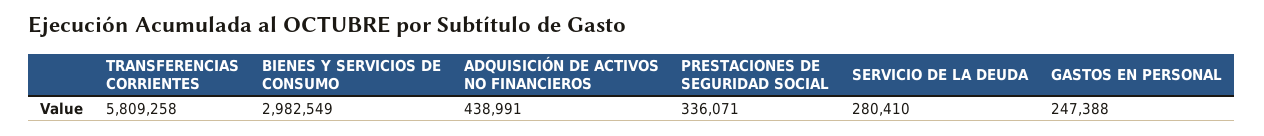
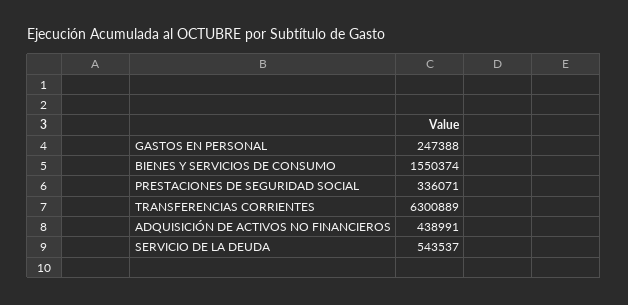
  {
-   "TRANSFERENCIAS CORRIENTES": 5809258,
+   "TRANSFERENCIAS CORRIENTES": 6300889,
-   "BIENES Y SERVICIOS DE CONSUMO": 2982549,
+   "BIENES Y SERVICIOS DE CONSUMO": 1550374,
    "ADQUISICIÓN DE ACTIVOS NO FINANCIEROS": 438991,
    "PRESTACIONES DE SEGURIDAD SOCIAL": 336071,
-   "SERVICIO DE LA DEUDA": 280410,
+   "SERVICIO DE LA DEUDA": 543537,
    "GASTOS EN PERSONAL": 247388
  }

